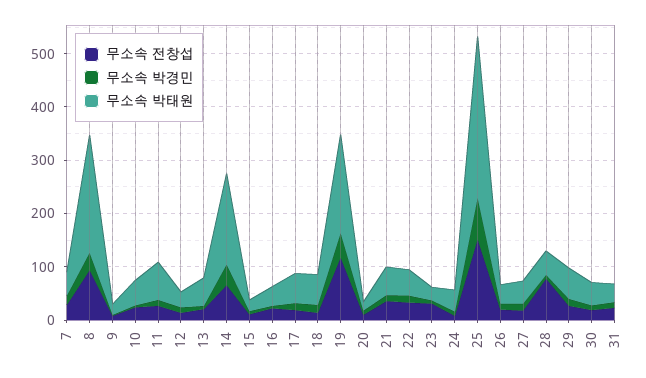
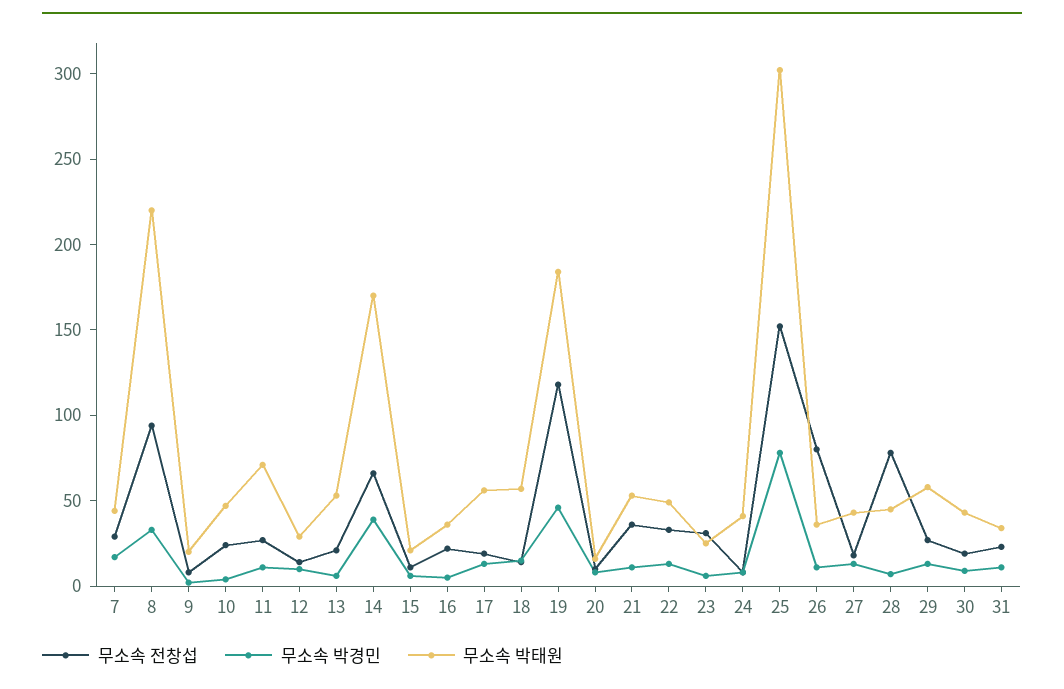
  {
    "무소속 전창섭": {
      "7": 30,
      "8": 90,
      "9": 10,
      "10": 20,
      "11": 30,
      "12": 10,
      "13": 20,
      "14": 70,
      "15": 10,
      "16": 20,
      "17": 20,
      "18": 10,
      "19": 120,
      "20": 10,
      "21": 40,
      "22": 30,
      "23": 30,
      "24": 10,
      "25": 150,
-     "26": 20,
+     "26": 80,
      "27": 20,
      "28": 80,
      "29": 30,
      "30": 20,
      "31": 20
    },
    "무소속 박경민": {
      "7": 20,
      "8": 30,
      "9": 0,
      "10": 0,
      "11": 10,
      "12": 10,
      "13": 10,
      "14": 40,
      "15": 10,
      "16": 10,
      "17": 10,
      "18": 20,
      "19": 50,
      "20": 10,
      "21": 10,
      "22": 10,
      "23": 10,
      "24": 10,
      "25": 80,
      "26": 10,
      "27": 10,
      "28": 10,
      "29": 10,
      "30": 10,
      "31": 10
    },
    "무소속 박태원": {
      "7": 40,
      "8": 220,
      "9": 20,
      "10": 50,
      "11": 70,
      "12": 30,
      "13": 50,
      "14": 170,
      "15": 20,
      "16": 40,
      "17": 60,
      "18": 60,
      "19": 180,
      "20": 20,
      "21": 50,
      "22": 50,
      "23": 30,
      "24": 40,
      "25": 300,
      "26": 40,
      "27": 40,
      "28": 50,
      "29": 60,
      "30": 40,
      "31": 30
    }
  }

